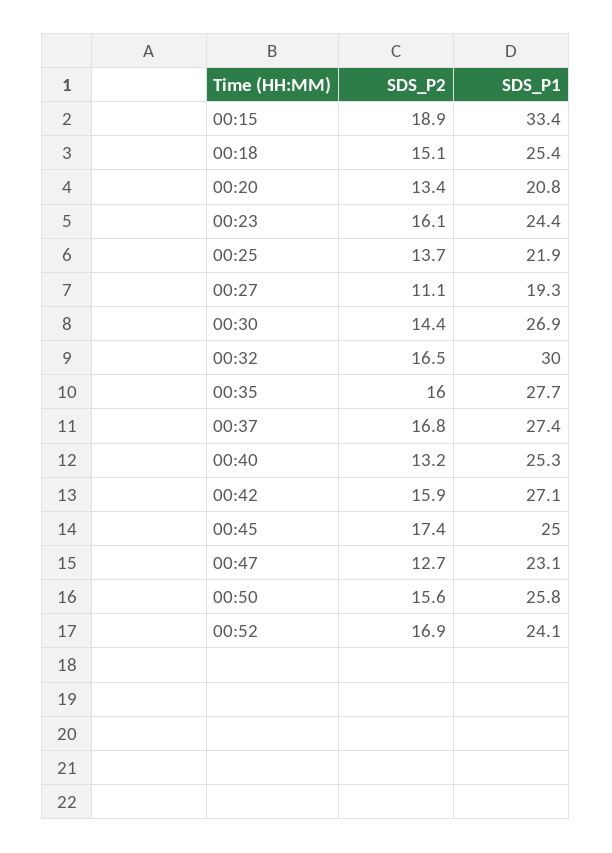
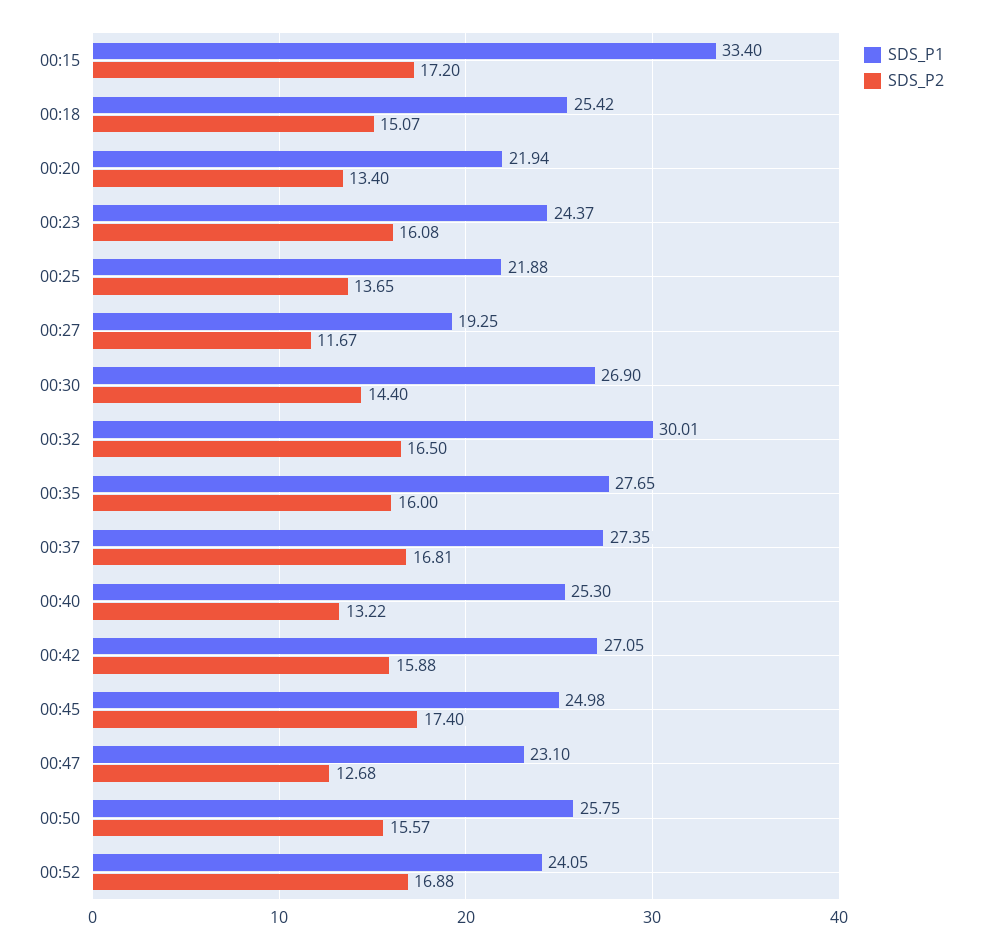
  {
    "SDS_P2": {
-     "00:15": 18.9,
+     "00:15": 17.2,
      "00:18": 15.07,
      "00:20": 13.4,
      "00:23": 16.08,
      "00:25": 13.65,
-     "00:27": 11.1,
+     "00:27": 11.67,
      "00:30": 14.4,
      "00:32": 16.5,
      "00:35": 16,
      "00:37": 16.81,
      "00:40": 13.22,
      "00:42": 15.88,
      "00:45": 17.4,
      "00:47": 12.68,
      "00:50": 15.57,
      "00:52": 16.88
    },
    "SDS_P1": {
      "00:15": 33.4,
      "00:18": 25.42,
-     "00:20": 20.8,
+     "00:20": 21.94,
      "00:23": 24.37,
      "00:25": 21.88,
      "00:27": 19.25,
      "00:30": 26.9,
      "00:32": 30.01,
      "00:35": 27.65,
      "00:37": 27.35,
      "00:40": 25.3,
      "00:42": 27.05,
      "00:45": 24.98,
      "00:47": 23.1,
      "00:50": 25.75,
      "00:52": 24.05
    }
  }

